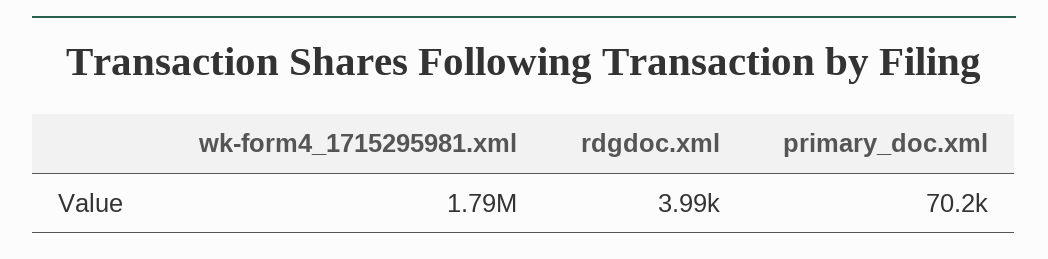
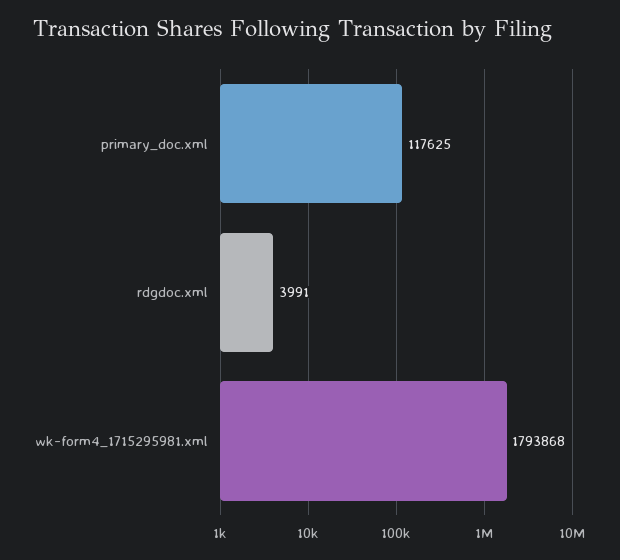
  {
    "wk-form4_1715295981.xml": 1793868,
    "rdgdoc.xml": 3991,
-   "primary_doc.xml": 70200
+   "primary_doc.xml": 117625
  }

